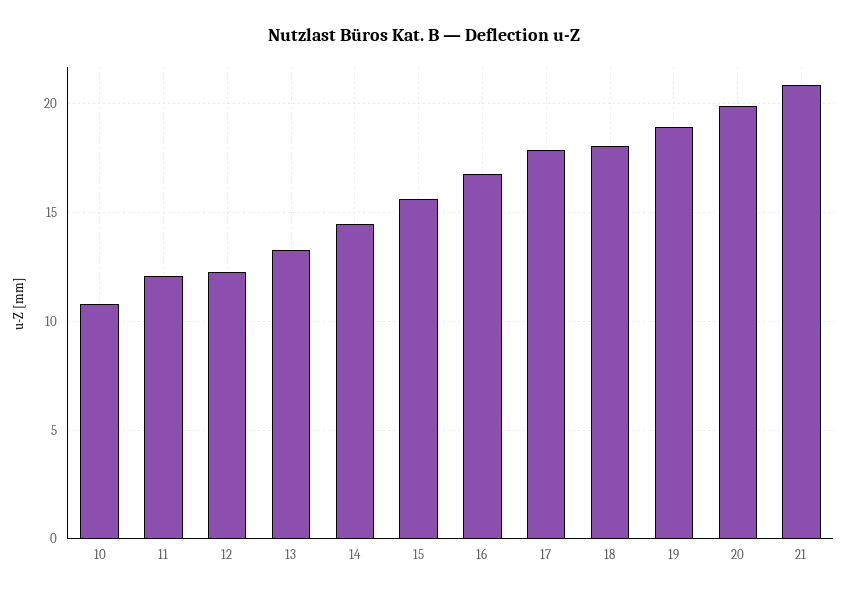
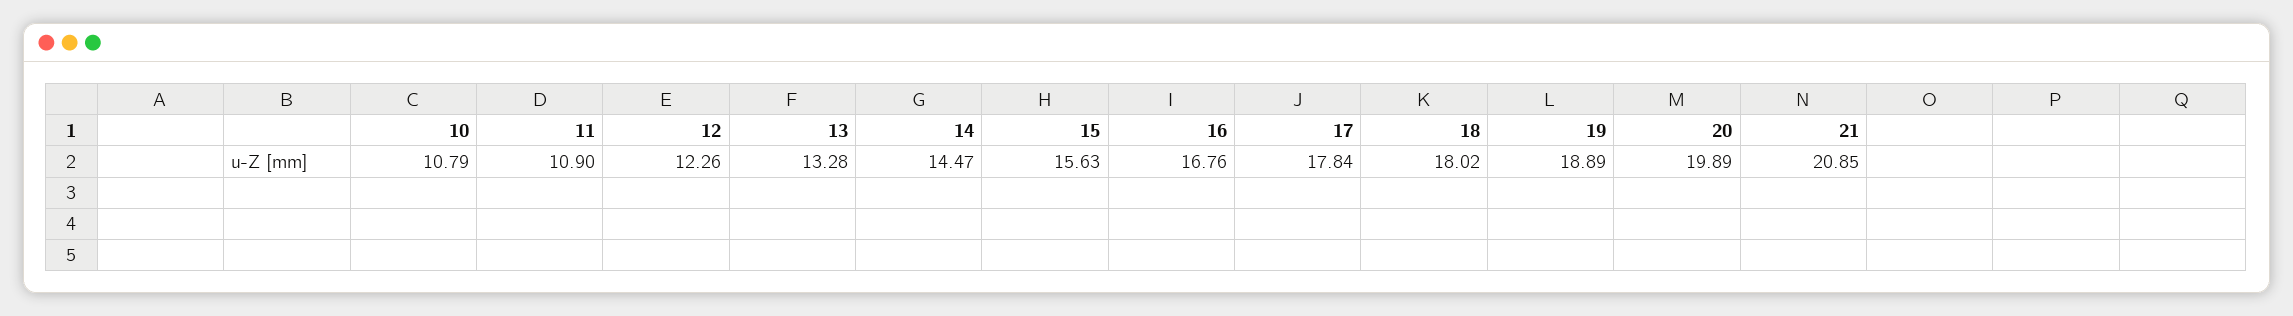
  {
    "10": 10.79,
-   "11": 12,
+   "11": 10.9,
    "12": 12.26,
    "13": 13.28,
    "14": 14.47,
    "15": 15.63,
    "16": 16.76,
    "17": 17.84,
    "18": 18.02,
    "19": 18.89,
    "20": 19.89,
    "21": 20.85
  }

